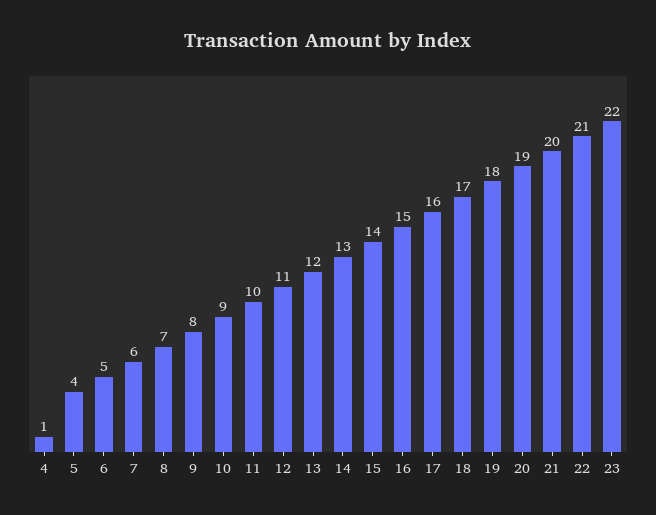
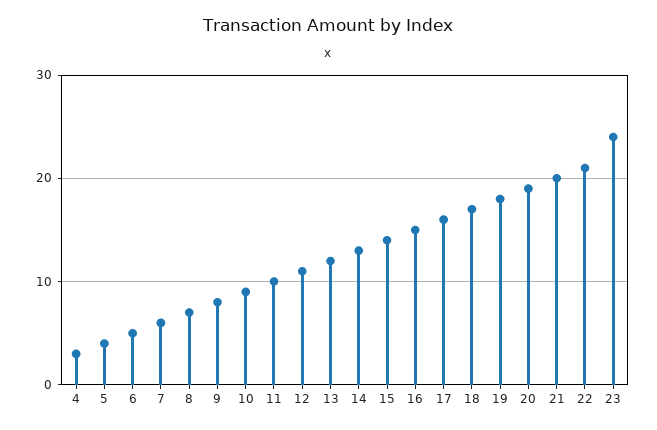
  {
-   "4": 1,
+   "4": 3,
    "5": 4,
    "6": 5,
    "7": 6,
    "8": 7,
    "9": 8,
    "10": 9,
    "11": 10,
    "12": 11,
    "13": 12,
    "14": 13,
    "15": 14,
    "16": 15,
    "17": 16,
    "18": 17,
    "19": 18,
    "20": 19,
    "21": 20,
    "22": 21,
-   "23": 22
+   "23": 24
  }

